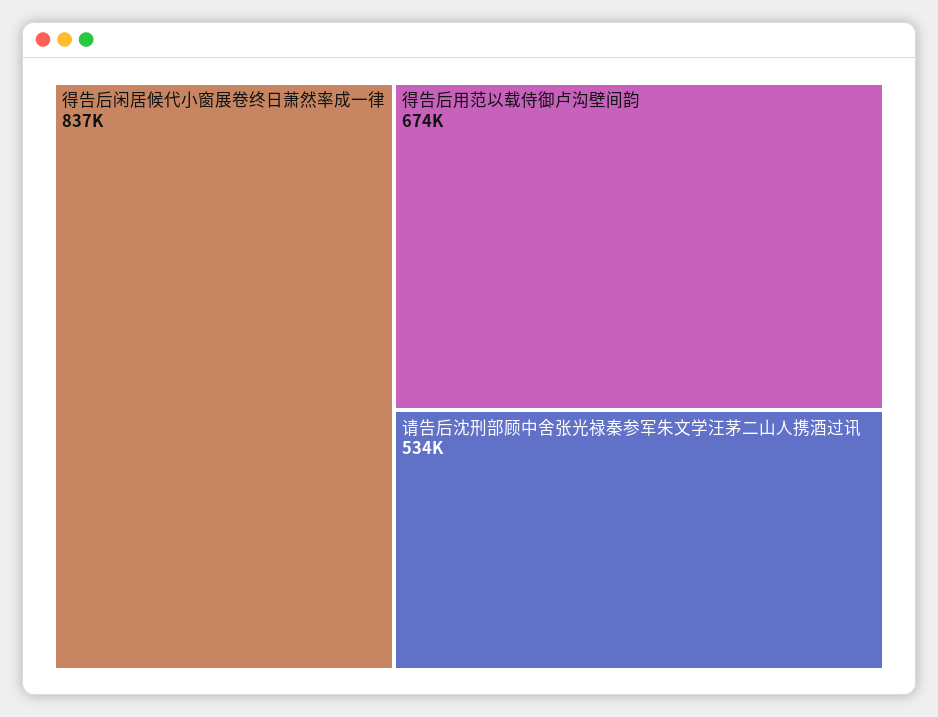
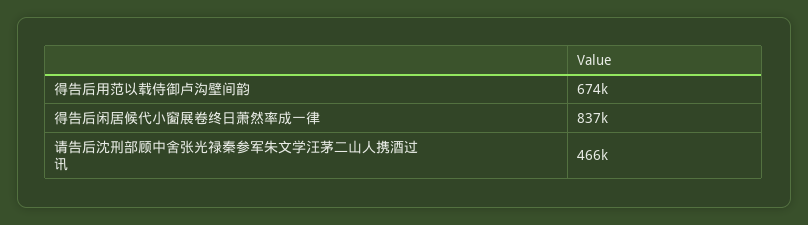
  {
    "得告后闲居候代小窗展卷终日萧然率成一律": 837000,
    "得告后用范以载侍御卢沟壁间韵": 674000,
-   "请告后沈刑部顾中舍张光禄秦参军朱文学汪茅二山人携酒过讯": 534000
+   "请告后沈刑部顾中舍张光禄秦参军朱文学汪茅二山人携酒过讯": 466000
  }

